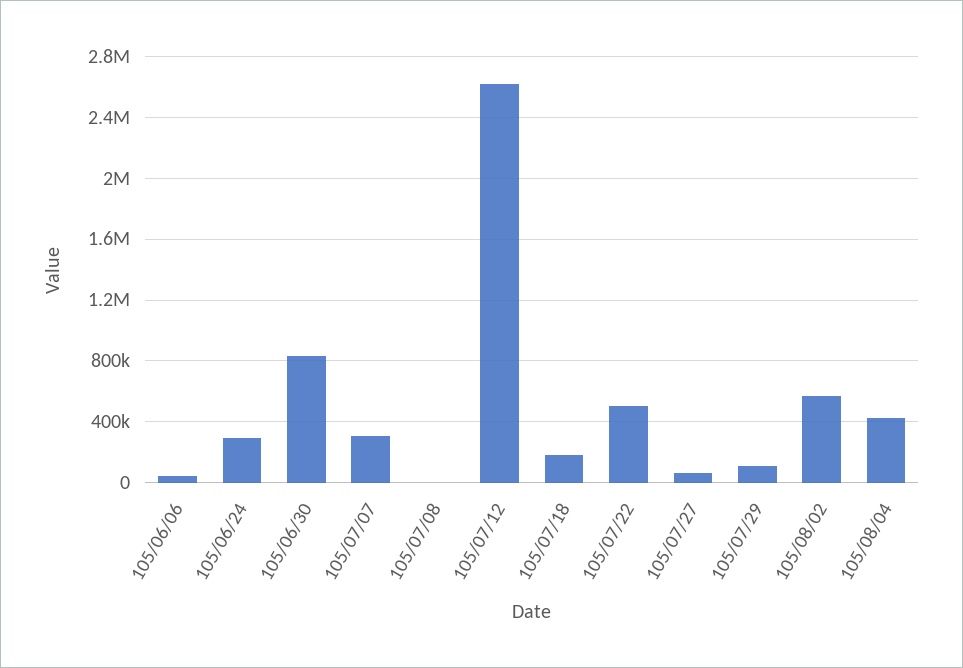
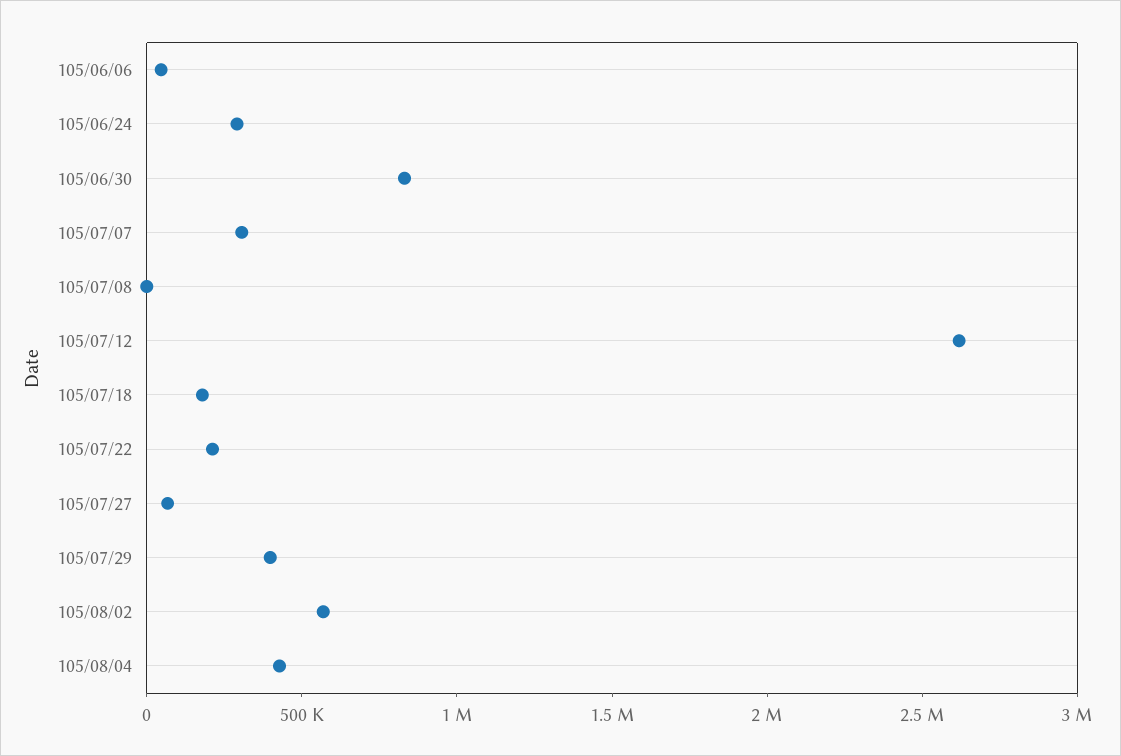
  {
    "105/06/06": 50000,
    "105/06/24": 300000,
    "105/06/30": 850000,
    "105/07/07": 300000,
    "105/07/08": 0,
    "105/07/12": 2600000,
    "105/07/18": 200000,
-   "105/07/22": 500000,
+   "105/07/22": 200000,
    "105/07/27": 50000,
-   "105/07/29": 100000,
+   "105/07/29": 400000,
    "105/08/02": 550000,
    "105/08/04": 450000
  }

